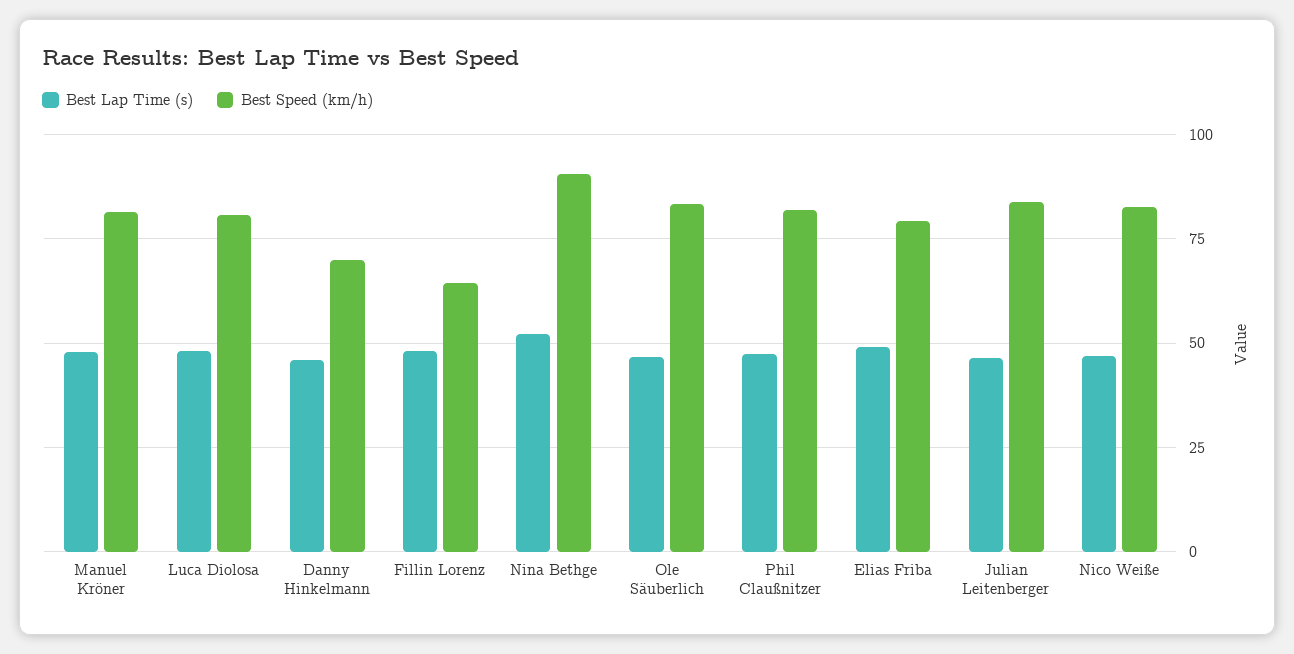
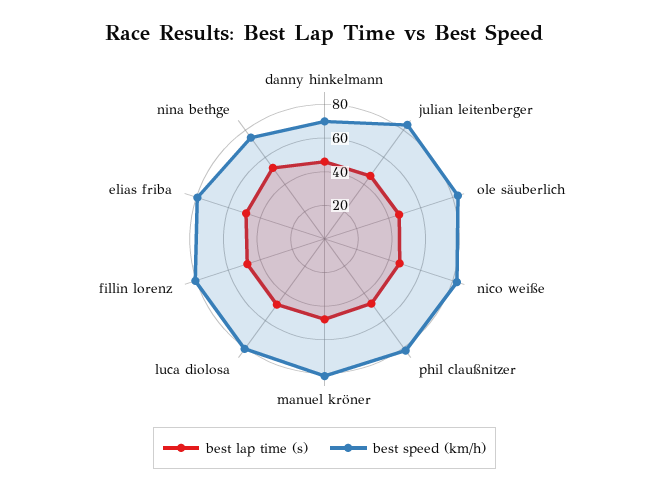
  {
    "Best Lap Time (s)": {
      "Manuel Kröner": 47.5,
      "Luca Diolosa": 47.5,
      "Danny Hinkelmann": 45,
      "Fillin Lorenz": 47.5,
      "Nina Bethge": 52.5,
      "Ole Säuberlich": 47.5,
      "Phil Claußnitzer": 47.5,
      "Elias Friba": 50,
      "Julian Leitenberger": 47.5,
      "Nico Weiße": 47.5
    },
    "Best Speed (km/h)": {
      "Manuel Kröner": 82.5,
      "Luca Diolosa": 80,
      "Danny Hinkelmann": 70,
-     "Fillin Lorenz": 65,
+     "Fillin Lorenz": 80,
-     "Nina Bethge": 90,
+     "Nina Bethge": 75,
      "Ole Säuberlich": 82.5,
      "Phil Claußnitzer": 82.5,
      "Elias Friba": 80,
      "Julian Leitenberger": 85,
      "Nico Weiße": 82.5
    }
  }

